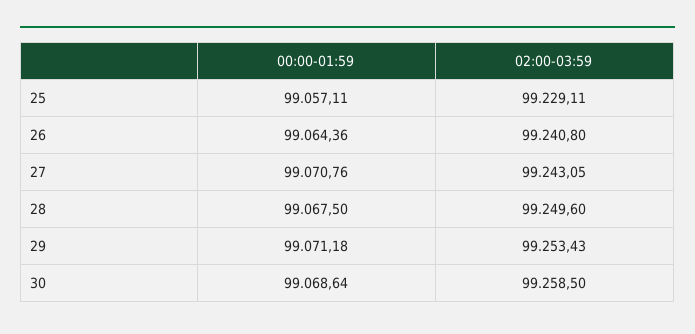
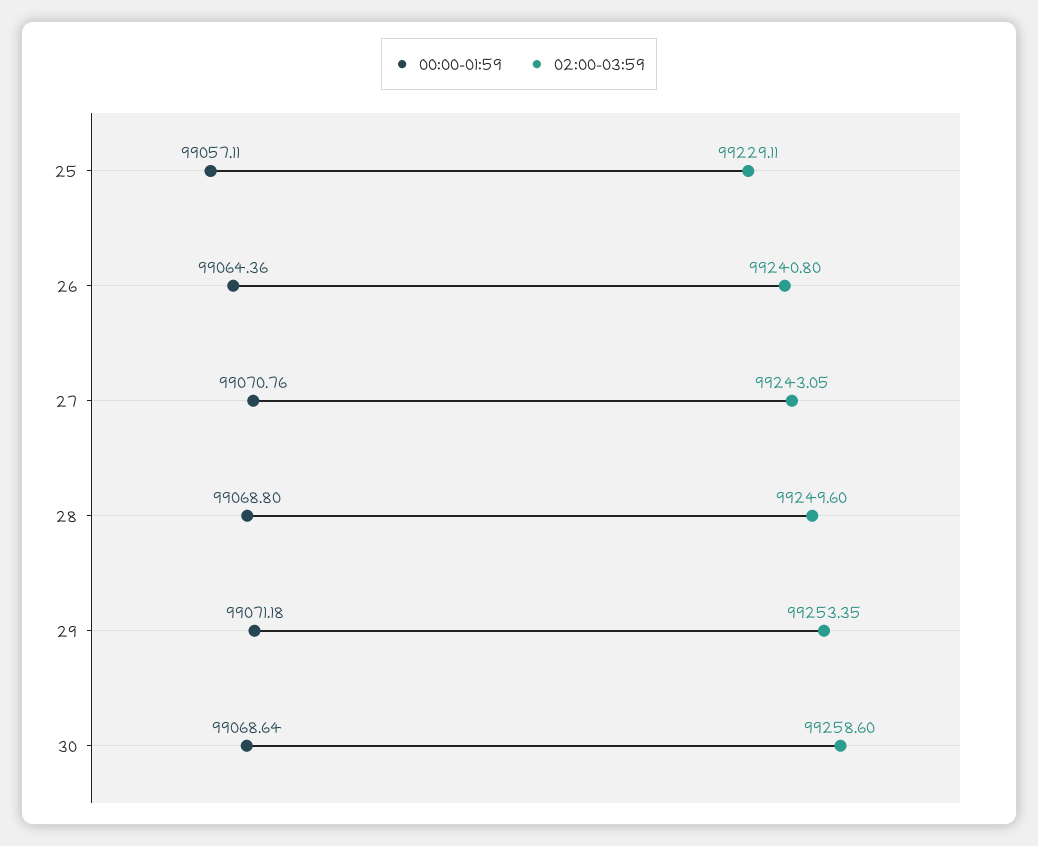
  {
    "00:00-01:59": {
      "25": 99057.11,
      "26": 99064.36,
      "27": 99070.76,
-     "28": 99067.5,
+     "28": 99068.8,
      "29": 99071.18,
      "30": 99068.64
    },
    "02:00-03:59": {
      "25": 99229.11,
      "26": 99240.8,
      "27": 99243.05,
      "28": 99249.6,
-     "29": 99253.43,
+     "29": 99253.35,
-     "30": 99258.5
+     "30": 99258.6
    }
  }

